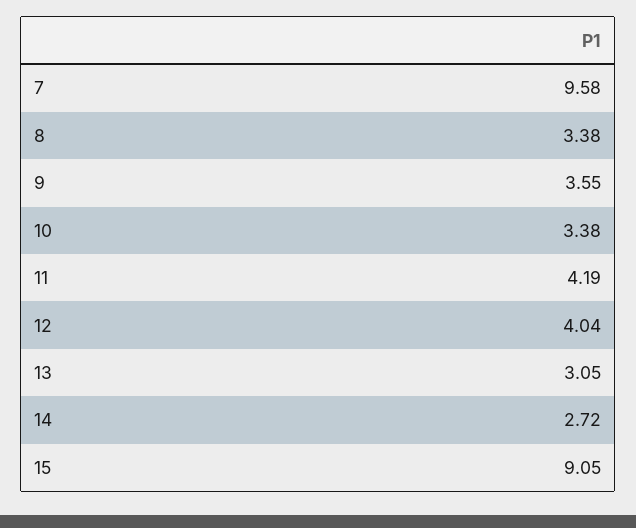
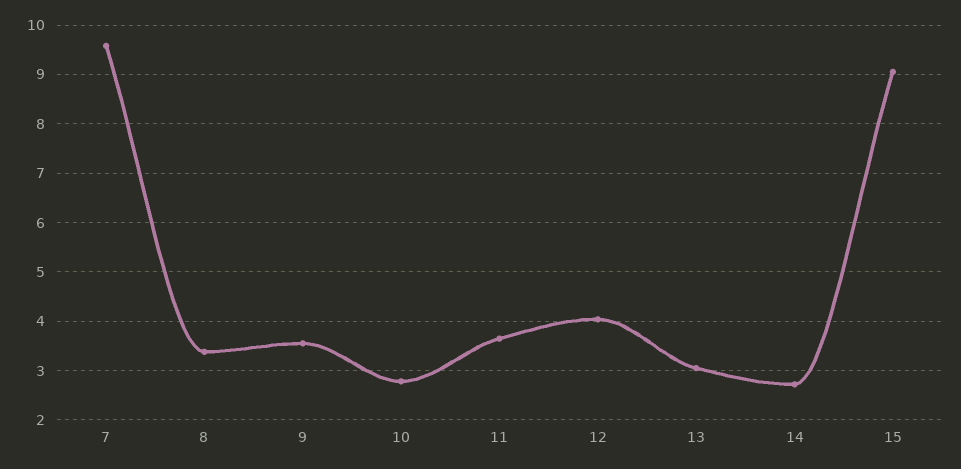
  {
    "7": 9.58,
    "8": 3.38,
    "9": 3.55,
-   "10": 3.38,
+   "10": 2.8,
-   "11": 4.19,
+   "11": 3.6,
    "12": 4.04,
    "13": 3.05,
    "14": 2.72,
    "15": 9.05
  }

